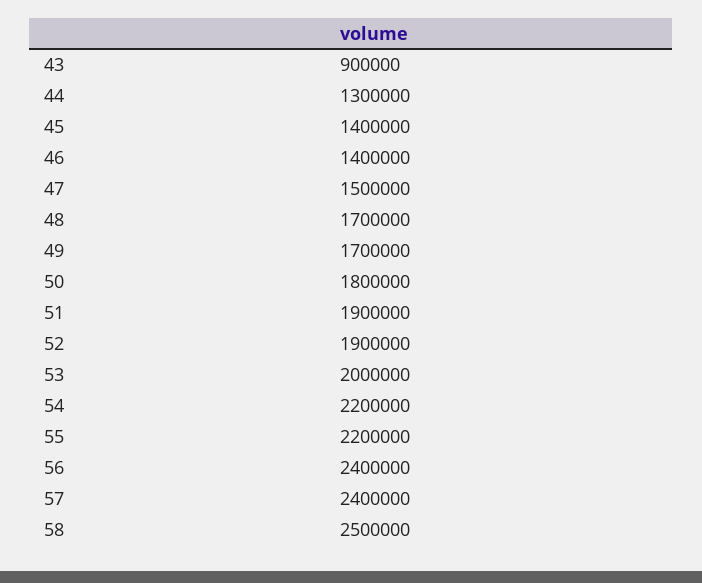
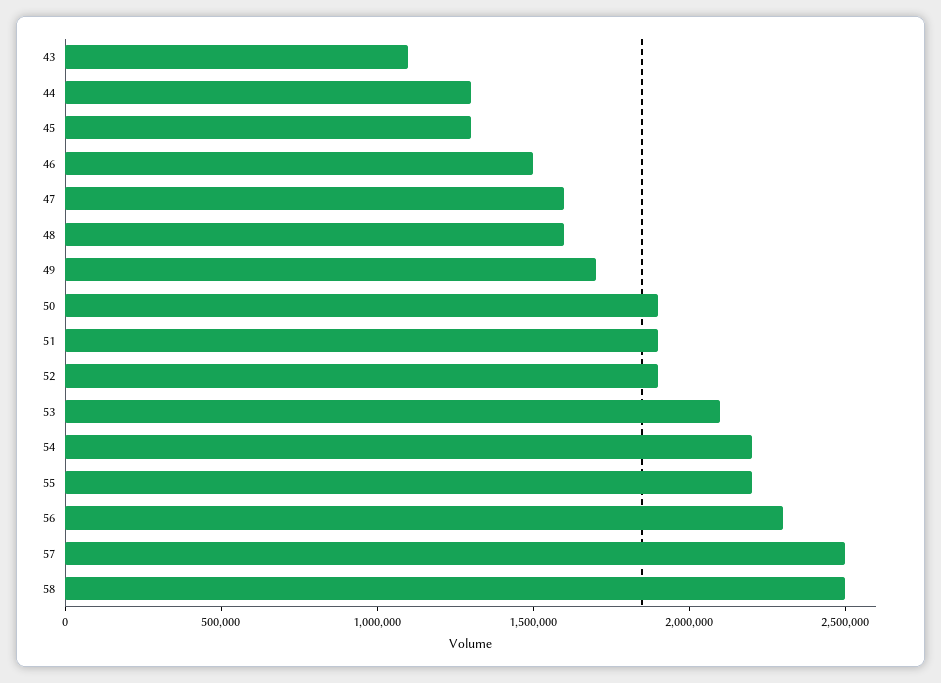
  {
-   "43": 900000,
+   "43": 1100000,
    "44": 1300000,
-   "45": 1400000,
+   "45": 1300000,
-   "46": 1400000,
+   "46": 1500000,
-   "47": 1500000,
+   "47": 1600000,
-   "48": 1700000,
+   "48": 1600000,
    "49": 1700000,
-   "50": 1800000,
+   "50": 1900000,
    "51": 1900000,
    "52": 1900000,
-   "53": 2000000,
+   "53": 2100000,
    "54": 2200000,
    "55": 2200000,
-   "56": 2400000,
+   "56": 2300000,
-   "57": 2400000,
+   "57": 2500000,
    "58": 2500000
  }

